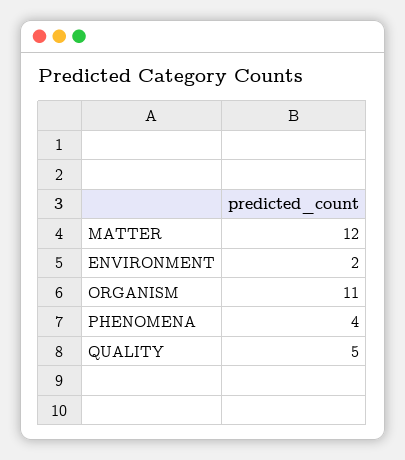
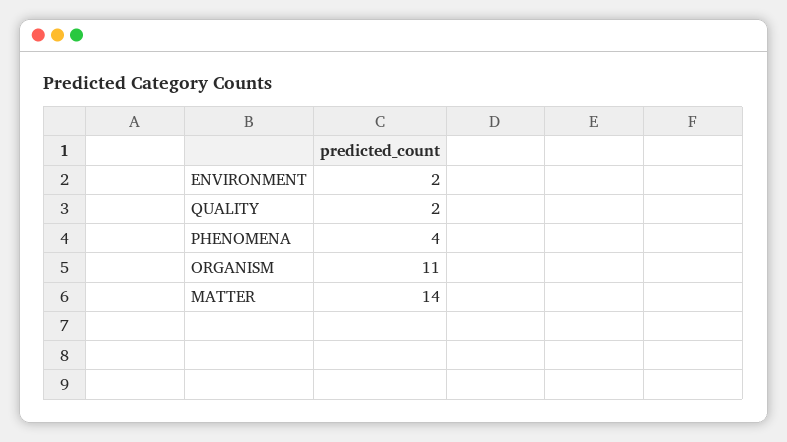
  {
-   "MATTER": 12,
+   "MATTER": 14,
    "ENVIRONMENT": 2,
    "ORGANISM": 11,
    "PHENOMENA": 4,
-   "QUALITY": 5
+   "QUALITY": 2
  }

